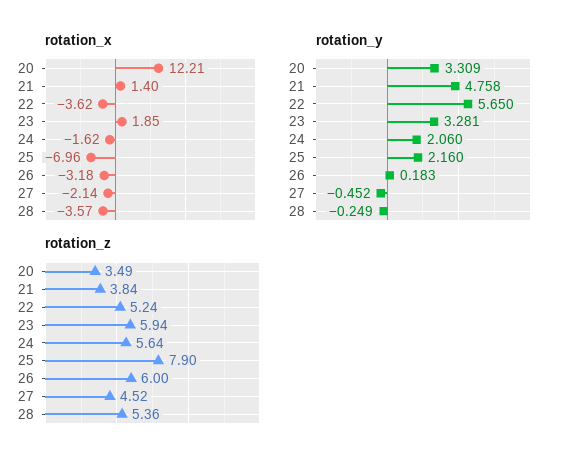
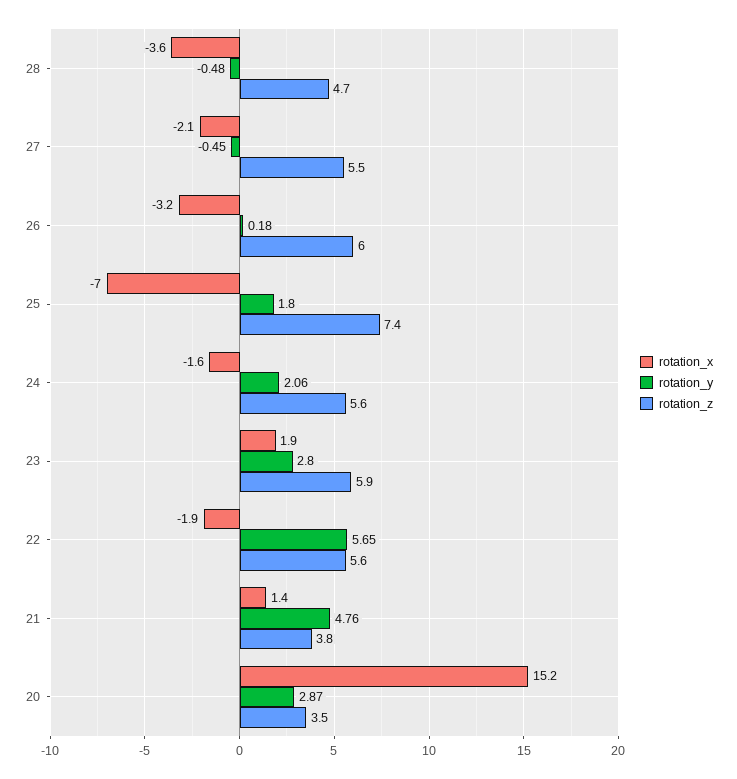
  {
    "rotation_x": {
-     "20": 12.21,
+     "20": 15.2,
      "21": 1.4,
-     "22": -3.62,
+     "22": -1.9,
      "23": 1.85,
      "24": -1.62,
      "25": -6.96,
      "26": -3.18,
      "27": -2.14,
      "28": -3.57
    },
    "rotation_y": {
-     "20": 3.309,
+     "20": 2.87,
      "21": 4.758,
      "22": 5.65,
-     "23": 3.281,
+     "23": 2.8,
      "24": 2.06,
-     "25": 2.16,
+     "25": 1.8,
      "26": 0.183,
      "27": -0.452,
-     "28": -0.249
+     "28": -0.48
    },
    "rotation_z": {
      "20": 3.49,
      "21": 3.84,
-     "22": 5.24,
+     "22": 5.6,
      "23": 5.94,
      "24": 5.64,
-     "25": 7.9,
+     "25": 7.4,
      "26": 6,
-     "27": 4.52,
+     "27": 5.5,
-     "28": 5.36
+     "28": 4.7
    }
  }

